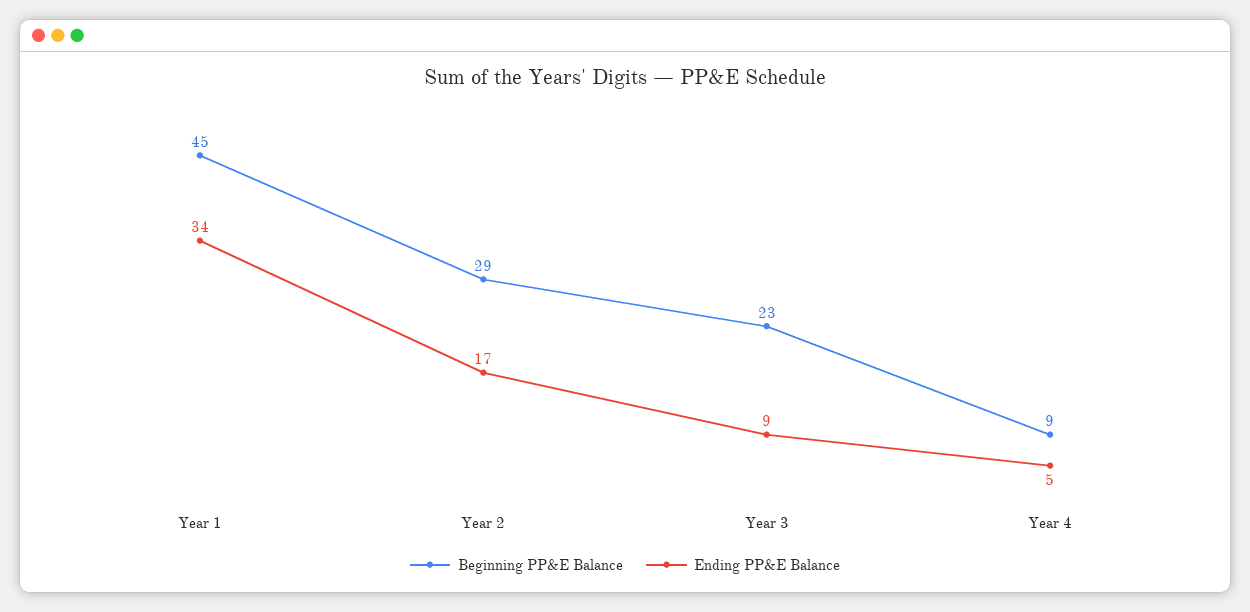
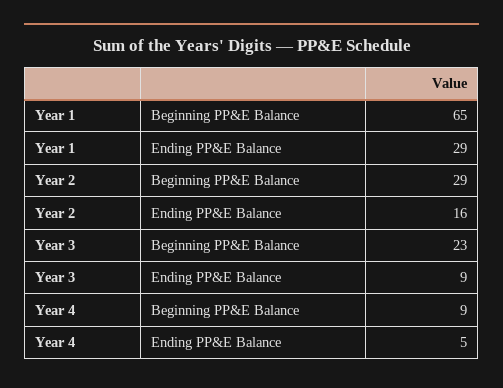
  {
    "Beginning PP&E Balance": {
-     "Year 1": 45,
+     "Year 1": 65,
      "Year 2": 29,
      "Year 3": 23,
      "Year 4": 9
    },
    "Ending PP&E Balance": {
-     "Year 1": 34,
+     "Year 1": 29,
-     "Year 2": 17,
+     "Year 2": 16,
      "Year 3": 9,
      "Year 4": 5
    }
  }

